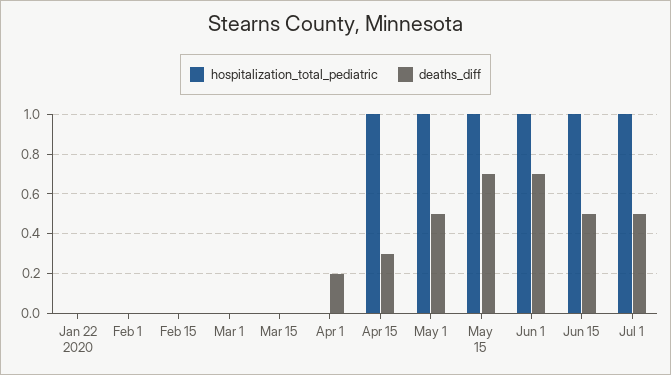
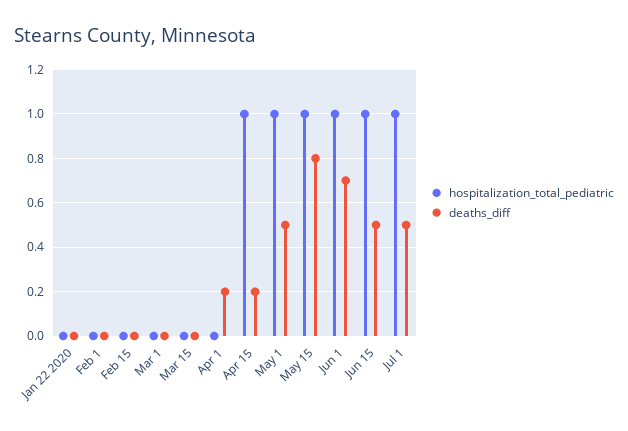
  {
    "hospitalization_total_pediatric": {
      "Jan 22 2020": 0,
      "Feb 1": 0,
      "Feb 15": 0,
      "Mar 1": 0,
      "Mar 15": 0,
      "Apr 1": 0,
      "Apr 15": 1,
      "May 1": 1,
      "May 15": 1,
      "Jun 1": 1,
      "Jun 15": 1,
      "Jul 1": 1
    },
    "deaths_diff": {
      "Jan 22 2020": 0,
      "Feb 1": 0,
      "Feb 15": 0,
      "Mar 1": 0,
      "Mar 15": 0,
      "Apr 1": 0.2,
-     "Apr 15": 0.3,
+     "Apr 15": 0.2,
      "May 1": 0.5,
-     "May 15": 0.7,
+     "May 15": 0.8,
      "Jun 1": 0.7,
      "Jun 15": 0.5,
      "Jul 1": 0.5
    }
  }

